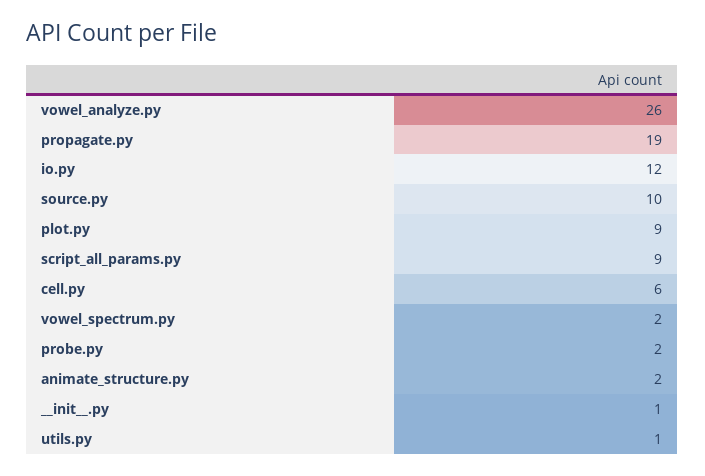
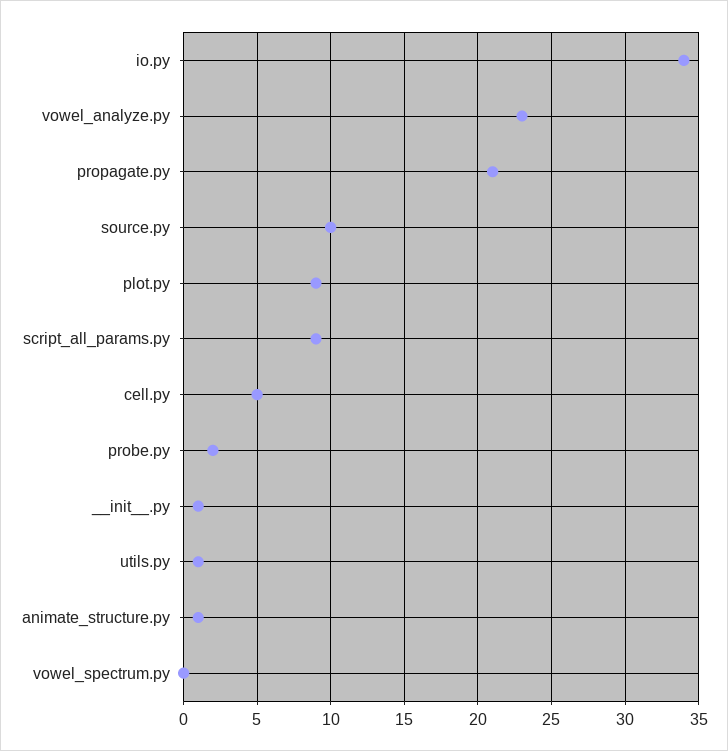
  {
-   "vowel_analyze.py": 26,
+   "vowel_analyze.py": 23,
-   "propagate.py": 19,
+   "propagate.py": 21,
-   "io.py": 12,
+   "io.py": 34,
    "source.py": 10,
    "plot.py": 9,
    "script_all_params.py": 9,
-   "cell.py": 6,
+   "cell.py": 5,
-   "vowel_spectrum.py": 2,
+   "vowel_spectrum.py": 0,
    "probe.py": 2,
-   "animate_structure.py": 2,
+   "animate_structure.py": 1,
    "__init__.py": 1,
    "utils.py": 1
  }

